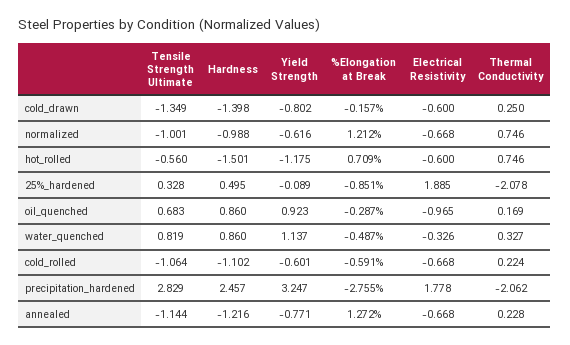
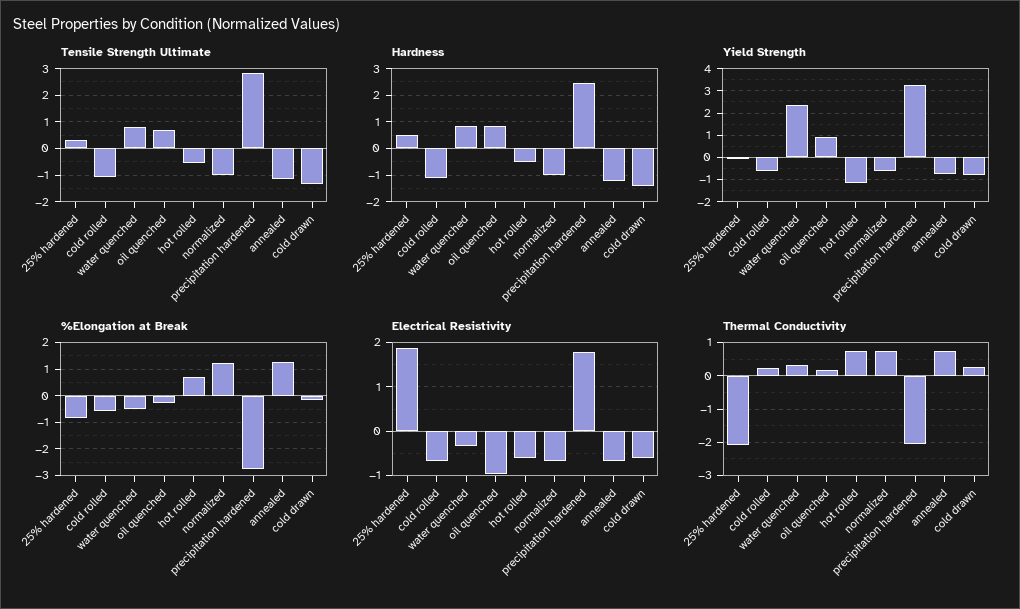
  {
    "Tensile Strength Ultimate": {
      "cold_drawn": -1.349,
      "normalized": -1.001,
      "hot_rolled": -0.56,
      "25%_hardened": 0.328,
      "oil_quenched": 0.683,
      "water_quenched": 0.819,
      "cold_rolled": -1.064,
      "precipitation_hardened": 2.829,
      "annealed": -1.144
    },
    "Hardness": {
      "cold_drawn": -1.398,
      "normalized": -0.988,
-     "hot_rolled": -1.501,
+     "hot_rolled": -0.5,
      "25%_hardened": 0.495,
      "oil_quenched": 0.86,
      "water_quenched": 0.86,
      "cold_rolled": -1.102,
      "precipitation_hardened": 2.457,
      "annealed": -1.216
    },
    "Yield Strength": {
      "cold_drawn": -0.802,
      "normalized": -0.616,
      "hot_rolled": -1.175,
      "25%_hardened": -0.089,
      "oil_quenched": 0.923,
-     "water_quenched": 1.137,
+     "water_quenched": 2.5,
      "cold_rolled": -0.601,
      "precipitation_hardened": 3.247,
      "annealed": -0.771
    },
    "%Elongation at Break": {
      "cold_drawn": -0.157,
      "normalized": 1.212,
      "hot_rolled": 0.709,
      "25%_hardened": -0.851,
      "oil_quenched": -0.287,
      "water_quenched": -0.487,
      "cold_rolled": -0.591,
      "precipitation_hardened": -2.755,
      "annealed": 1.272
    },
    "Electrical Resistivity": {
      "cold_drawn": -0.6,
      "normalized": -0.668,
      "hot_rolled": -0.6,
      "25%_hardened": 1.885,
      "oil_quenched": -0.965,
      "water_quenched": -0.326,
      "cold_rolled": -0.668,
      "precipitation_hardened": 1.778,
      "annealed": -0.668
    },
    "Thermal Conductivity": {
      "cold_drawn": 0.25,
      "normalized": 0.746,
      "hot_rolled": 0.746,
      "25%_hardened": -2.078,
      "oil_quenched": 0.169,
      "water_quenched": 0.327,
      "cold_rolled": 0.224,
      "precipitation_hardened": -2.062,
-     "annealed": 0.228
+     "annealed": 0.8
    }
  }

